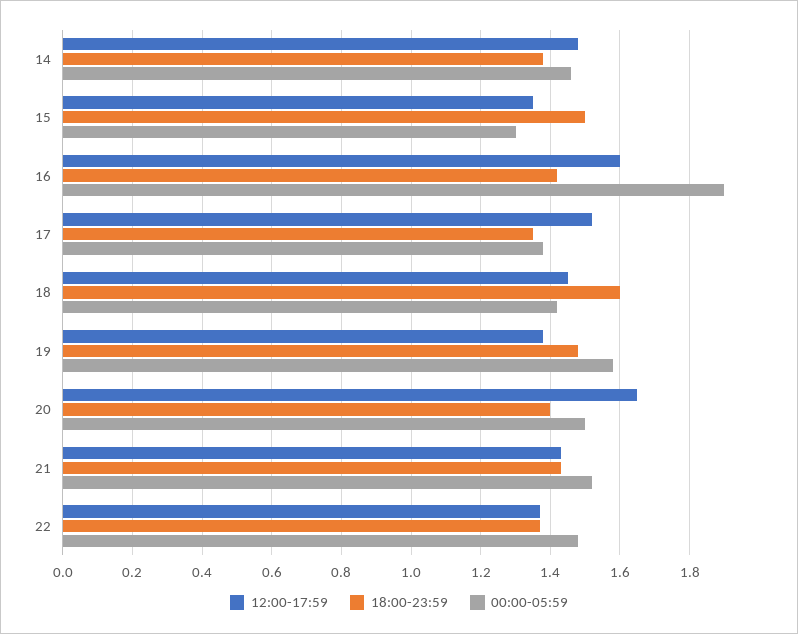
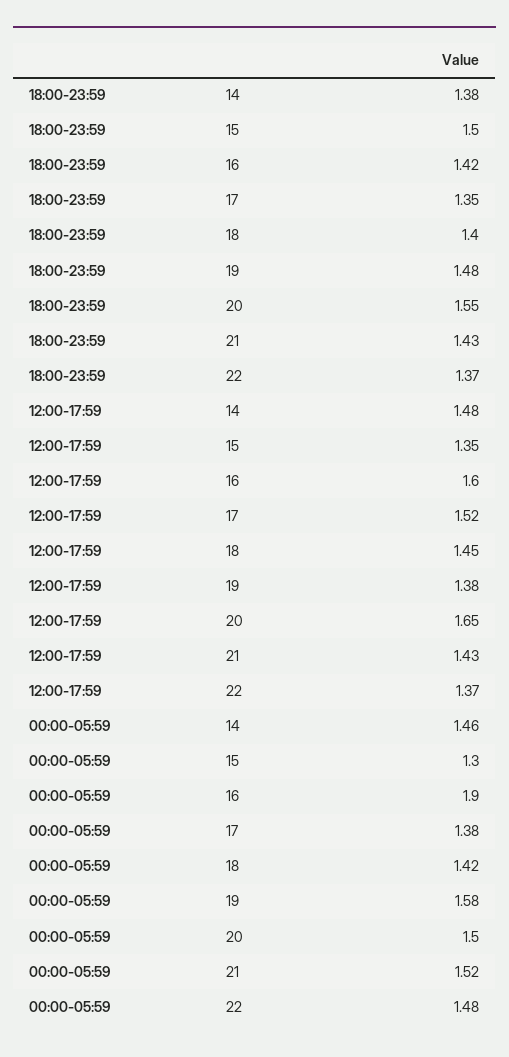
  {
    "12:00-17:59": {
      "14": 1.48,
      "15": 1.35,
      "16": 1.6,
      "17": 1.52,
      "18": 1.45,
      "19": 1.38,
      "20": 1.65,
      "21": 1.43,
      "22": 1.37
    },
    "18:00-23:59": {
      "14": 1.38,
      "15": 1.5,
      "16": 1.42,
      "17": 1.35,
-     "18": 1.6,
+     "18": 1.4,
      "19": 1.48,
-     "20": 1.4,
+     "20": 1.55,
      "21": 1.43,
      "22": 1.37
    },
    "00:00-05:59": {
      "14": 1.46,
      "15": 1.3,
      "16": 1.9,
      "17": 1.38,
      "18": 1.42,
      "19": 1.58,
      "20": 1.5,
      "21": 1.52,
      "22": 1.48
    }
  }

